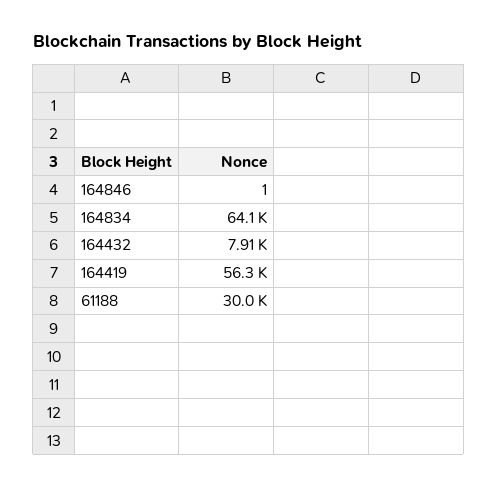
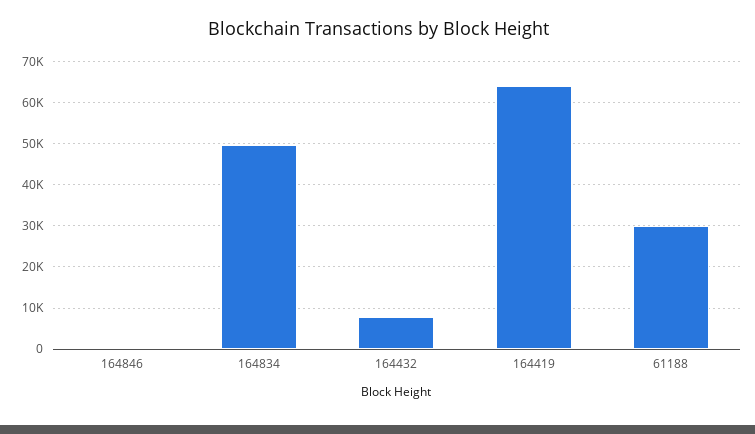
  {
    "164846": 1,
-   "164834": 64100,
+   "164834": 50000,
    "164432": 7910,
-   "164419": 56300,
+   "164419": 64000,
    "61188": 30000
  }

